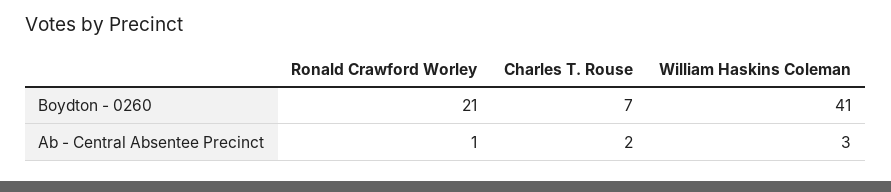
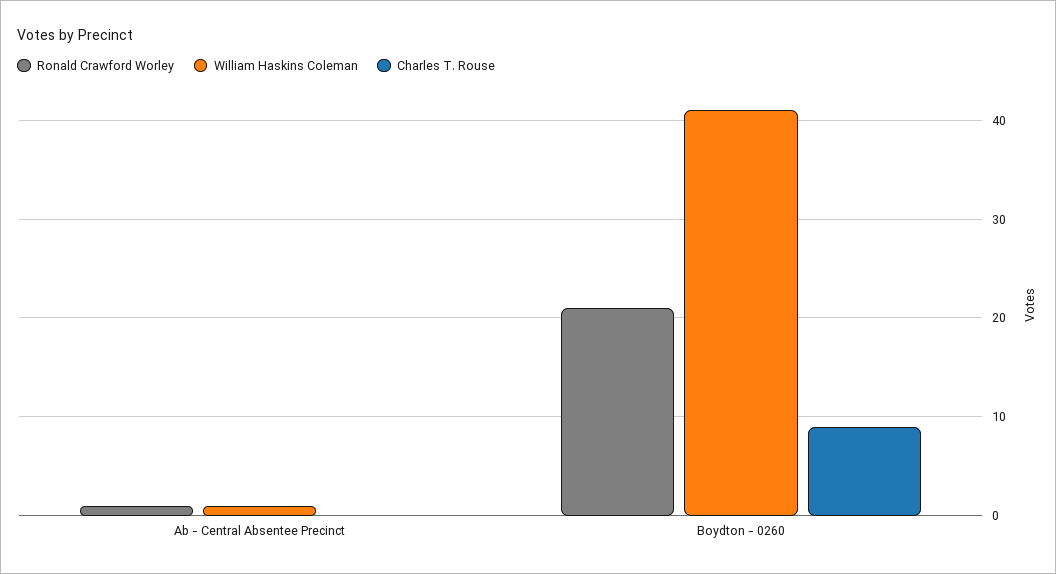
  {
    "Ronald Crawford Worley": {
      "Boydton - 0260": 21,
      "Ab - Central Absentee Precinct": 1
    },
    "Charles T. Rouse": {
-     "Boydton - 0260": 7,
+     "Boydton - 0260": 9,
-     "Ab - Central Absentee Precinct": 2
+     "Ab - Central Absentee Precinct": 0
    },
    "William Haskins Coleman": {
      "Boydton - 0260": 41,
-     "Ab - Central Absentee Precinct": 3
+     "Ab - Central Absentee Precinct": 1
    }
  }

